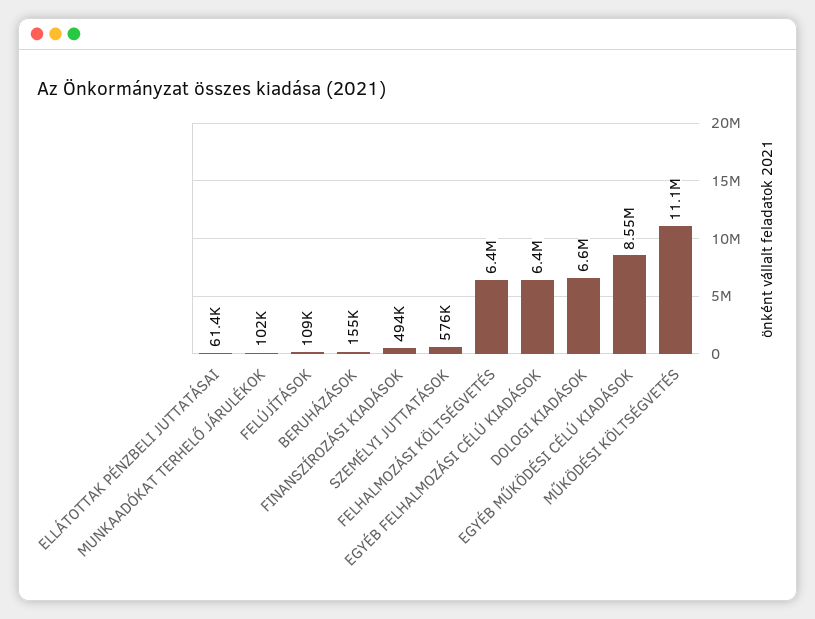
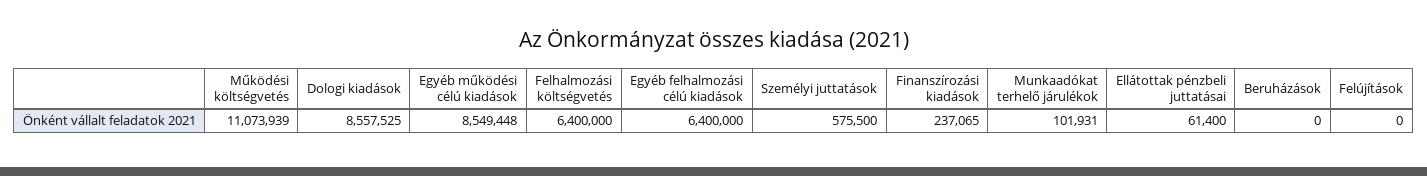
  {
    "ELLÁTOTTAK PÉNZBELI JUTTATÁSAI": 61400,
    "MUNKAADÓKAT TERHELŐ JÁRULÉKOK": 101931,
-   "FELÚJÍTÁSOK": 109000,
+   "FELÚJÍTÁSOK": 0,
-   "BERUHÁZÁSOK": 155000,
+   "BERUHÁZÁSOK": 0,
-   "FINANSZÍROZÁSI KIADÁSOK": 494000,
+   "FINANSZÍROZÁSI KIADÁSOK": 237065,
    "SZEMÉLYI JUTTATÁSOK": 575500,
    "FELHALMOZÁSI KÖLTSÉGVETÉS": 6400000,
    "EGYÉB FELHALMOZÁSI CÉLÚ KIADÁSOK": 6400000,
-   "DOLOGI KIADÁSOK": 6600000,
+   "DOLOGI KIADÁSOK": 8557525,
    "EGYÉB MŰKÖDÉSI CÉLÚ KIADÁSOK": 8549448,
    "MŰKÖDÉSI KÖLTSÉGVETÉS": 11073939
  }

